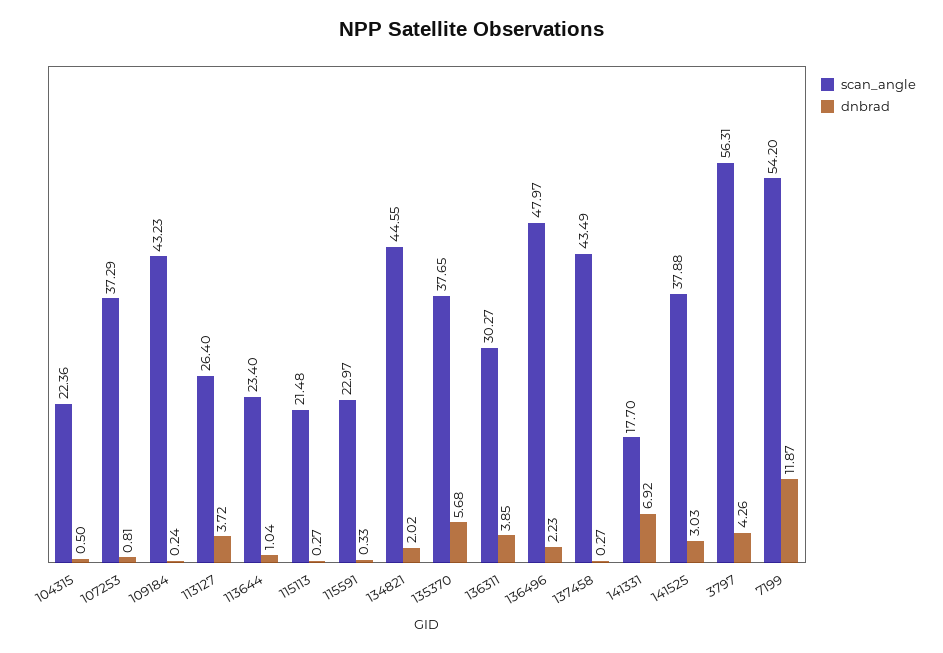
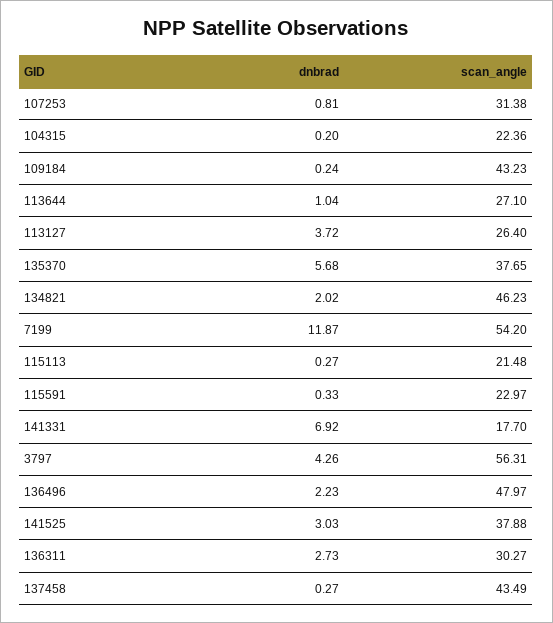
  {
    "scan_angle": {
      "104315": 22.36,
-     "107253": 37.29,
+     "107253": 31.38,
      "109184": 43.23,
      "113127": 26.4,
-     "113644": 23.4,
+     "113644": 27.1,
      "115113": 21.48,
      "115591": 22.97,
-     "134821": 44.55,
+     "134821": 46.23,
      "135370": 37.65,
      "136311": 30.27,
      "136496": 47.97,
      "137458": 43.49,
      "141331": 17.7,
      "141525": 37.88,
      "3797": 56.31,
      "7199": 54.2
    },
    "dnbrad": {
-     "104315": 0.5,
+     "104315": 0.2,
      "107253": 0.81,
      "109184": 0.24,
      "113127": 3.72,
      "113644": 1.04,
      "115113": 0.27,
      "115591": 0.33,
      "134821": 2.02,
      "135370": 5.68,
-     "136311": 3.85,
+     "136311": 2.73,
      "136496": 2.23,
      "137458": 0.27,
      "141331": 6.92,
      "141525": 3.03,
      "3797": 4.26,
      "7199": 11.87
    }
  }

